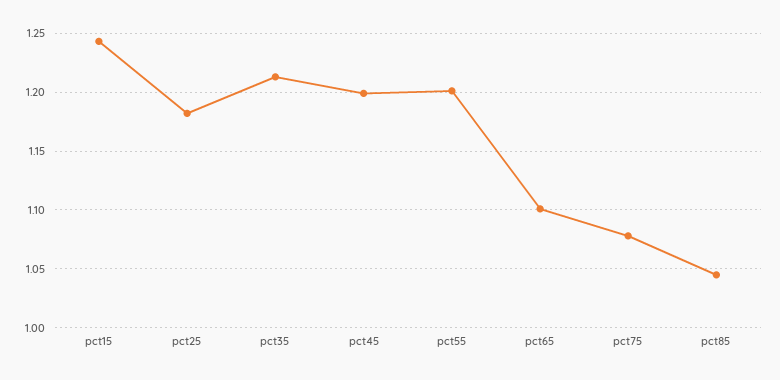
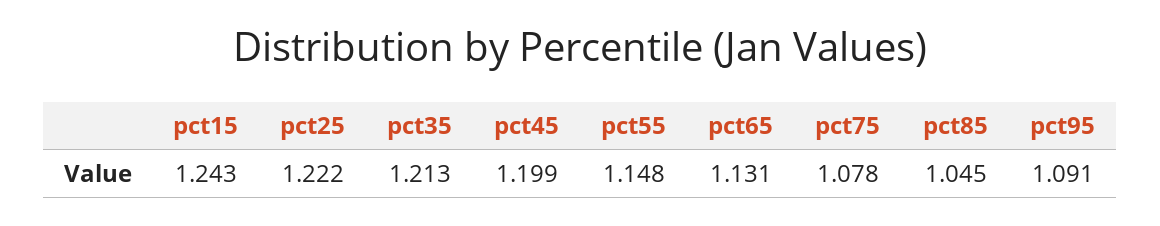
  {
    "pct15": 1.243,
-   "pct25": 1.18,
+   "pct25": 1.222,
    "pct35": 1.213,
    "pct45": 1.199,
-   "pct55": 1.2,
+   "pct55": 1.148,
-   "pct65": 1.1,
+   "pct65": 1.131,
    "pct75": 1.078,
-   "pct85": 1.045
+   "pct85": 1.045,
+   "pct95": 1.091
  }

